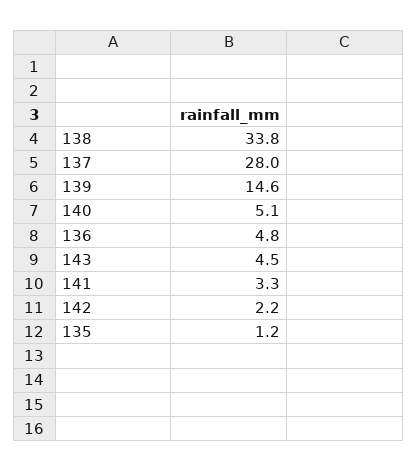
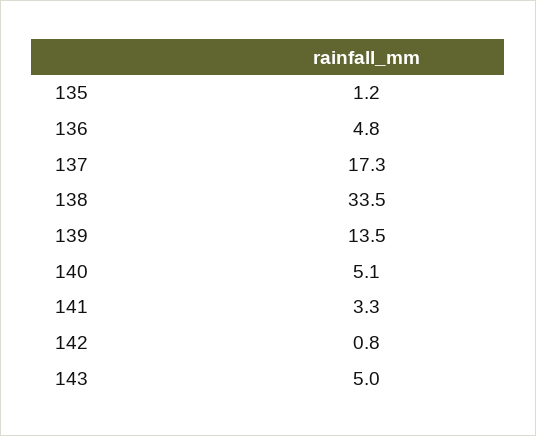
  {
-   "138": 33.8,
+   "138": 33.5,
-   "137": 28,
+   "137": 17.3,
-   "139": 14.6,
+   "139": 13.5,
    "140": 5.1,
    "136": 4.8,
-   "143": 4.5,
+   "143": 5,
    "141": 3.3,
-   "142": 2.2,
+   "142": 0.8,
    "135": 1.2
  }

